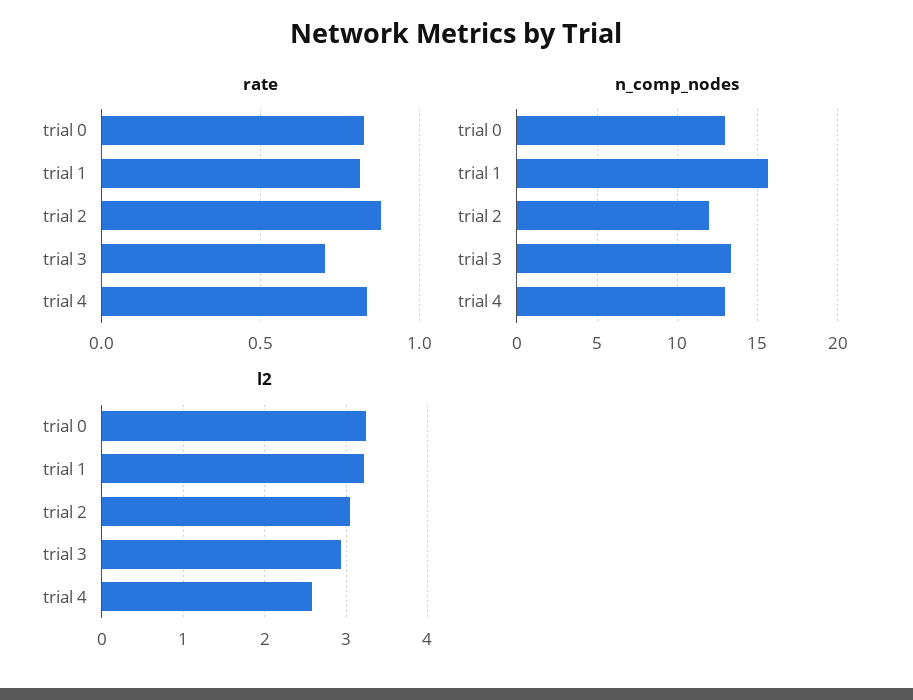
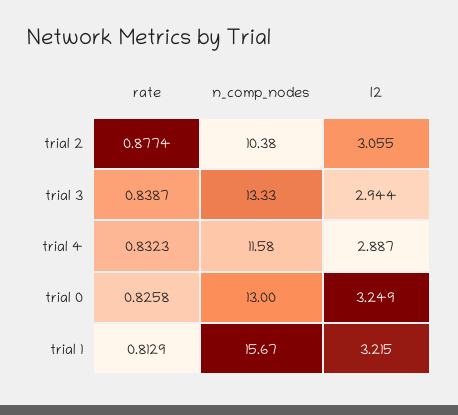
  {
    "rate": {
      "trial 0": 0.8258,
      "trial 1": 0.8129,
      "trial 2": 0.8774,
-     "trial 3": 0.7,
+     "trial 3": 0.8387,
      "trial 4": 0.8323
    },
    "n_comp_nodes": {
      "trial 0": 13,
      "trial 1": 15.67,
-     "trial 2": 12,
+     "trial 2": 10.38,
      "trial 3": 13.33,
-     "trial 4": 13
+     "trial 4": 11.58
    },
    "l2": {
      "trial 0": 3.249,
      "trial 1": 3.215,
      "trial 2": 3.055,
      "trial 3": 2.944,
-     "trial 4": 2.6
+     "trial 4": 2.887
    }
  }

